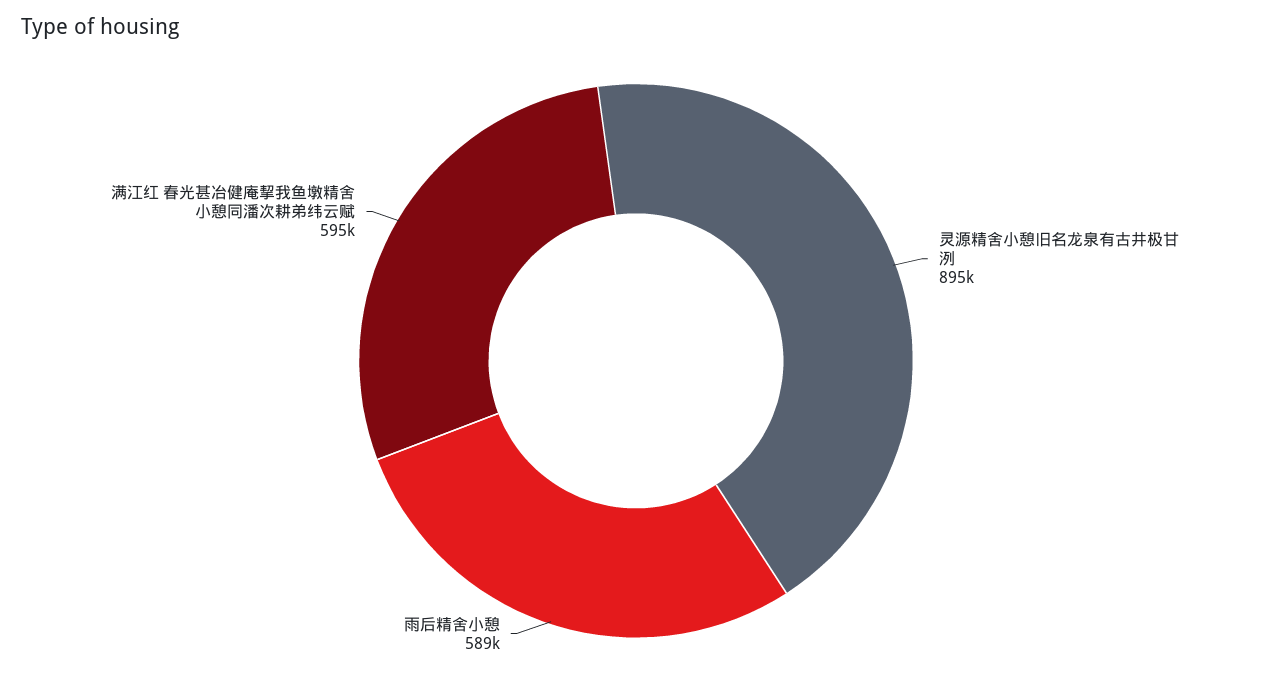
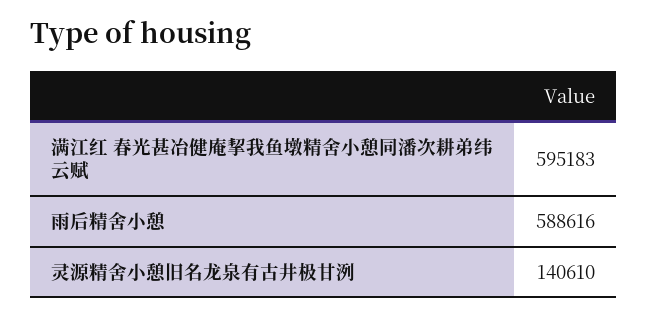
  {
-   "灵源精舍小憩旧名龙泉有古井极甘洌": 895000,
+   "灵源精舍小憩旧名龙泉有古井极甘洌": 140610,
    "雨后精舍小憩": 588616,
    "满江红 春光甚冶健庵挈我鱼墩精舍小憩同潘次耕弟纬云赋": 595183
  }

